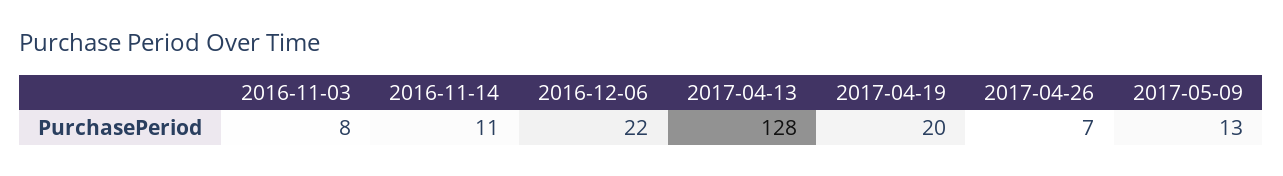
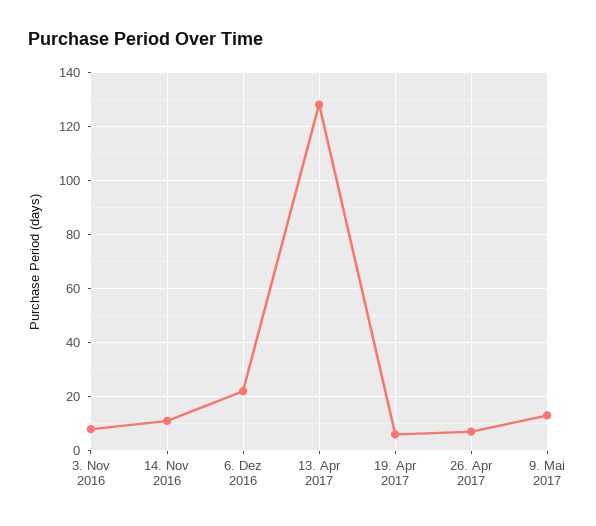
  {
    "2016-11-03": 8,
    "2016-11-14": 11,
    "2016-12-06": 22,
    "2017-04-13": 128,
-   "2017-04-19": 20,
+   "2017-04-19": 5,
    "2017-04-26": 7,
    "2017-05-09": 13
  }

